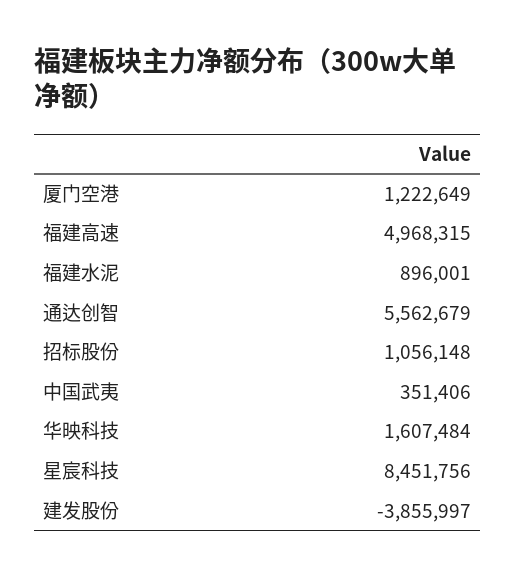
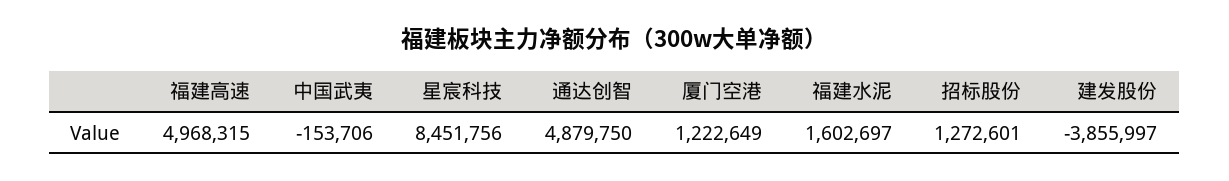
  {
    "厦门空港": 1222649,
    "福建高速": 4968315,
-   "福建水泥": 896001,
+   "福建水泥": 1602697,
-   "通达创智": 5562679,
+   "通达创智": 4879750,
-   "招标股份": 1056148,
+   "招标股份": 1272601,
-   "中国武夷": 351406,
+   "中国武夷": -153706,
-   "华映科技": 1607484,
    "星宸科技": 8451756,
    "建发股份": -3855997
  }

